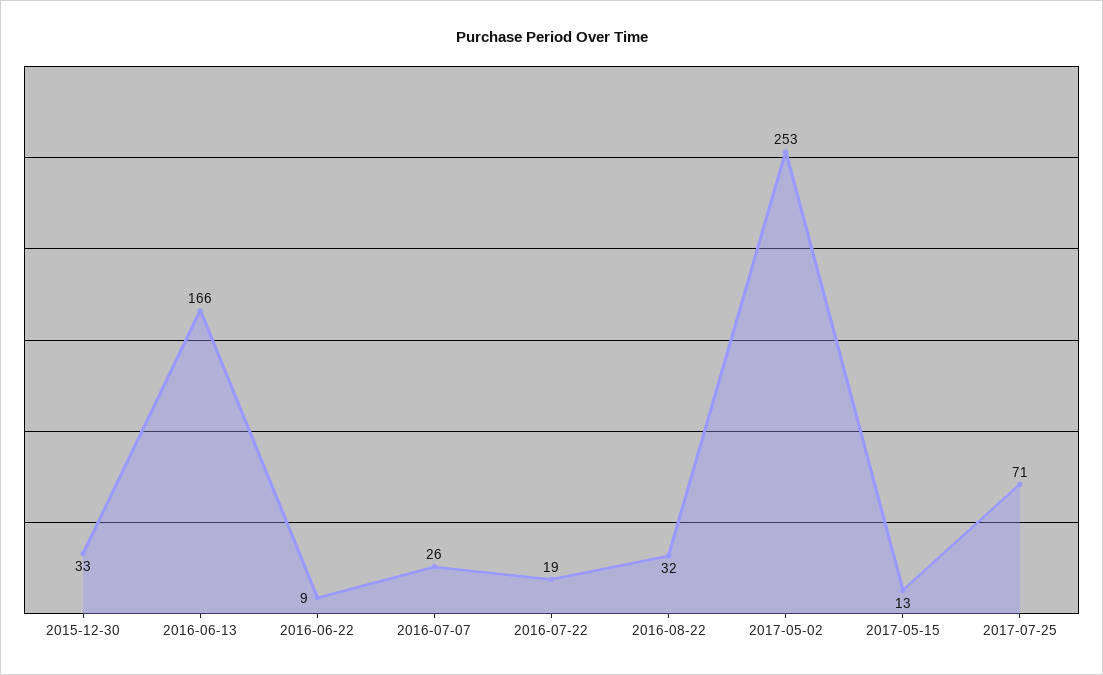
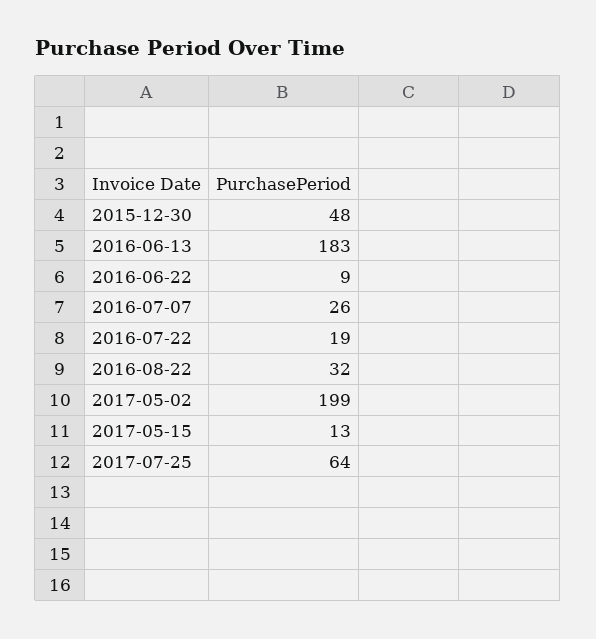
  {
-   "2015-12-30": 33,
+   "2015-12-30": 48,
-   "2016-06-13": 166,
+   "2016-06-13": 183,
    "2016-06-22": 9,
    "2016-07-07": 26,
    "2016-07-22": 19,
    "2016-08-22": 32,
-   "2017-05-02": 253,
+   "2017-05-02": 199,
    "2017-05-15": 13,
-   "2017-07-25": 71
+   "2017-07-25": 64
  }

